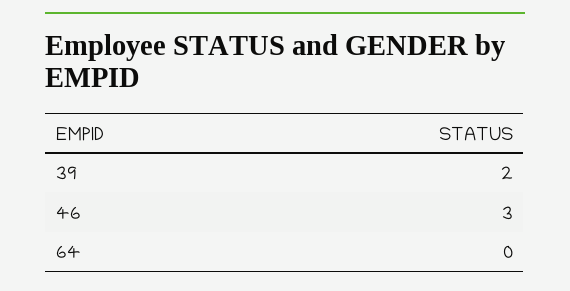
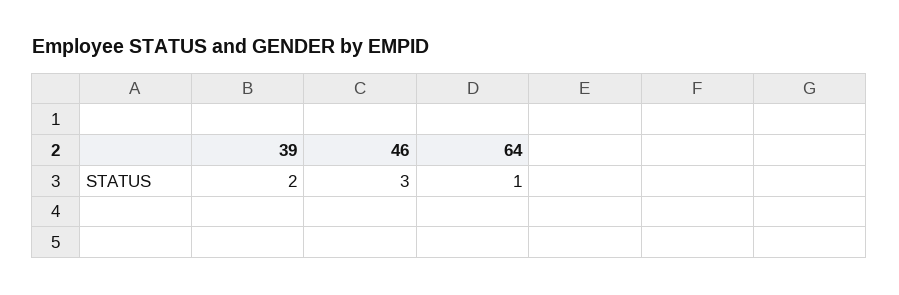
  {
    "39": 2,
    "46": 3,
-   "64": 0
+   "64": 1
  }

